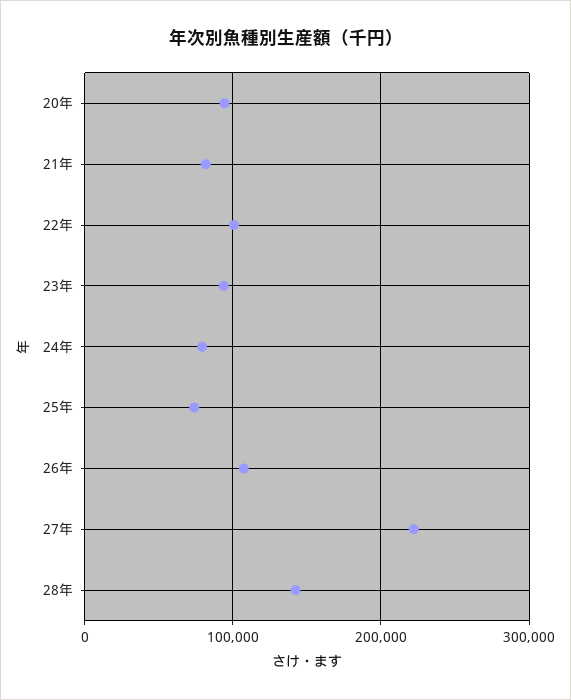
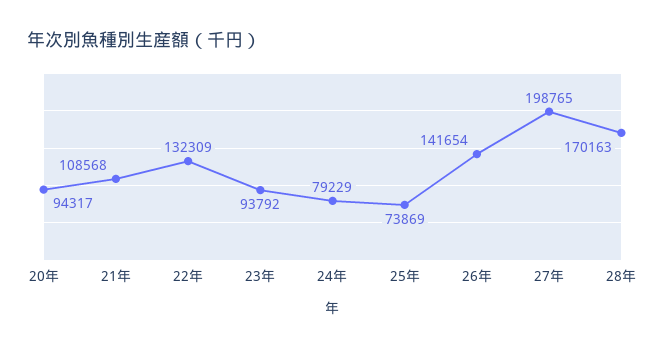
  {
    "20年": 94317,
-   "21年": 80000,
+   "21年": 108568,
-   "22年": 100000,
+   "22年": 132309,
    "23年": 93792,
    "24年": 79229,
    "25年": 73869,
-   "26年": 110000,
+   "26年": 141654,
-   "27年": 220000,
+   "27年": 198765,
-   "28年": 140000
+   "28年": 170163
  }

